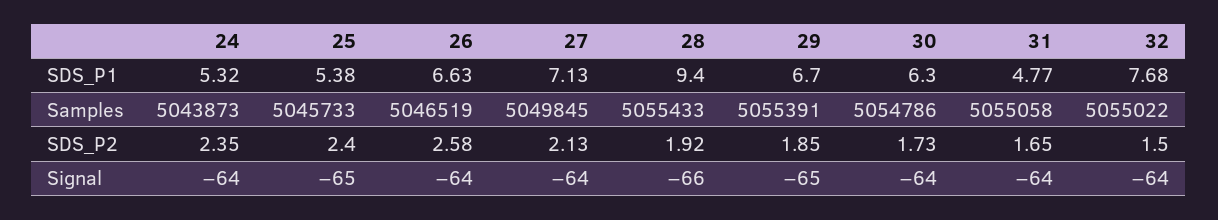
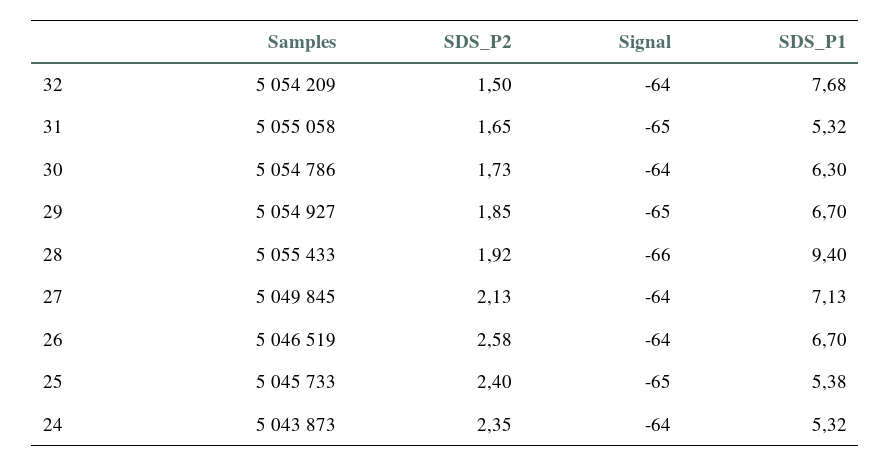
  {
    "24": {
      "SDS_P1": 5.32,
      "Samples": 5043873,
      "SDS_P2": 2.35,
      "Signal": -64
    },
    "25": {
      "SDS_P1": 5.38,
      "Samples": 5045733,
      "SDS_P2": 2.4,
      "Signal": -65
    },
    "26": {
-     "SDS_P1": 6.63,
+     "SDS_P1": 6.7,
      "Samples": 5046519,
      "SDS_P2": 2.58,
      "Signal": -64
    },
    "27": {
      "SDS_P1": 7.13,
      "Samples": 5049845,
      "SDS_P2": 2.13,
      "Signal": -64
    },
    "28": {
      "SDS_P1": 9.4,
      "Samples": 5055433,
      "SDS_P2": 1.92,
      "Signal": -66
    },
    "29": {
      "SDS_P1": 6.7,
-     "Samples": 5055391,
+     "Samples": 5054927,
      "SDS_P2": 1.85,
      "Signal": -65
    },
    "30": {
      "SDS_P1": 6.3,
      "Samples": 5054786,
      "SDS_P2": 1.73,
      "Signal": -64
    },
    "31": {
-     "SDS_P1": 4.77,
+     "SDS_P1": 5.32,
      "Samples": 5055058,
      "SDS_P2": 1.65,
-     "Signal": -64
+     "Signal": -65
    },
    "32": {
      "SDS_P1": 7.68,
-     "Samples": 5055022,
+     "Samples": 5054209,
      "SDS_P2": 1.5,
      "Signal": -64
    }
  }

